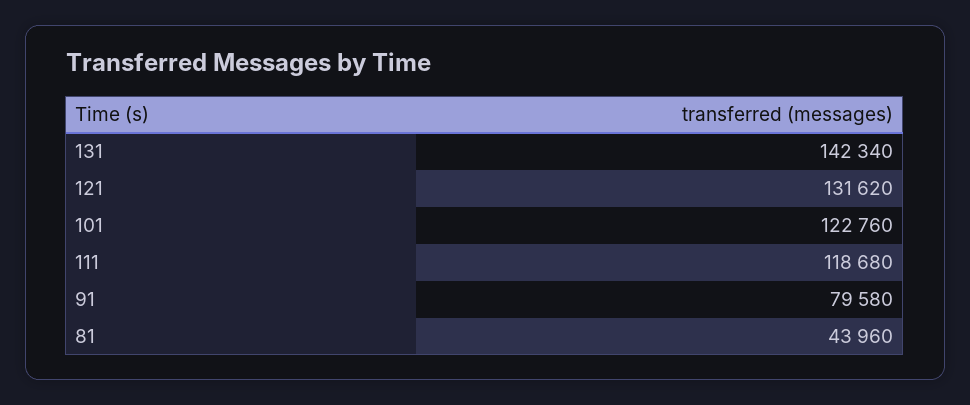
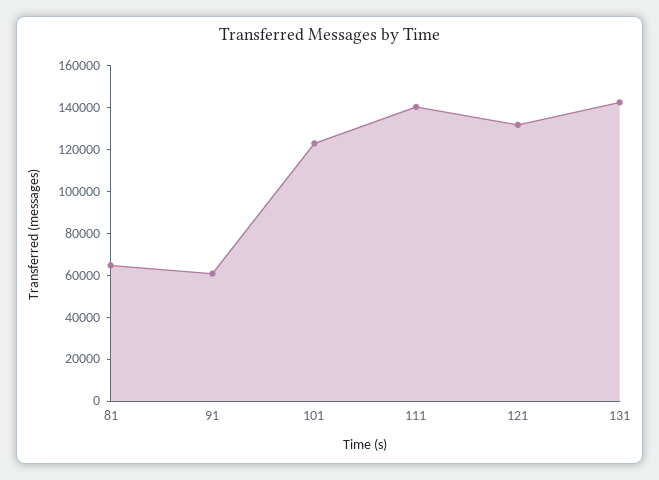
  {
    "131": 142340,
    "121": 131620,
    "101": 122760,
-   "111": 118680,
+   "111": 140000,
-   "91": 79580,
+   "91": 60000,
-   "81": 43960
+   "81": 65000
  }

